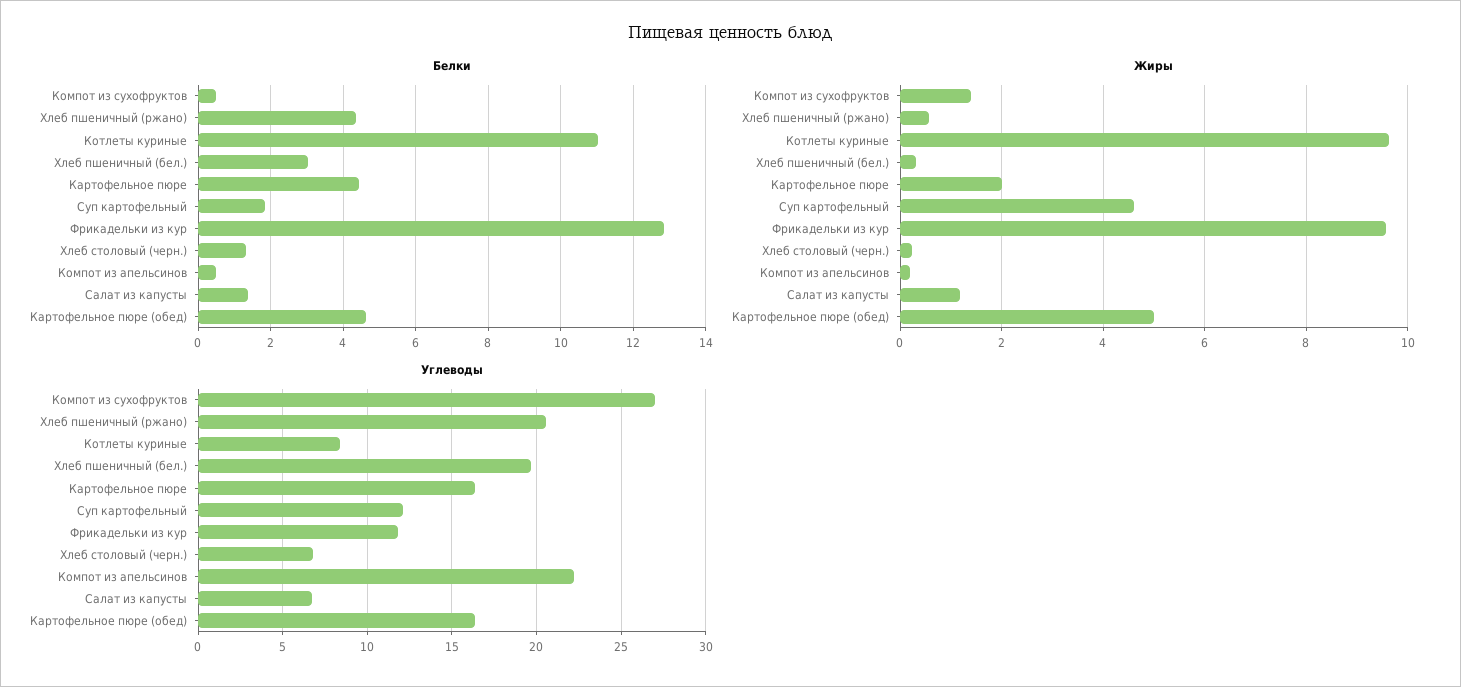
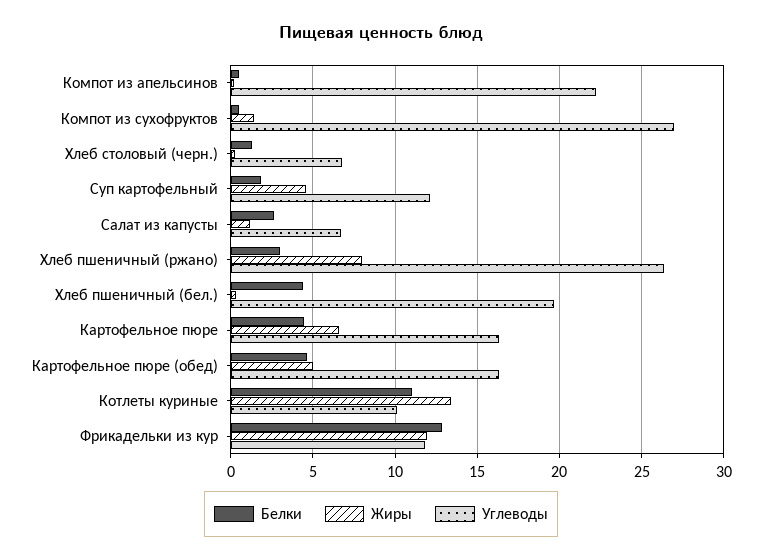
  {
    "Белки": {
      "Компот из сухофруктов": 0.6,
-     "Хлеб пшеничный (ржано)": 4.4,
+     "Хлеб пшеничный (ржано)": 3,
      "Котлеты куриные": 11,
-     "Хлеб пшеничный (бел.)": 3,
+     "Хлеб пшеничный (бел.)": 4.5,
      "Картофельное пюре": 4.4,
      "Суп картофельный": 1.8,
      "Фрикадельки из кур": 12.8,
      "Хлеб столовый (черн.)": 1.4,
      "Компот из апельсинов": 0.6,
-     "Салат из капусты": 1.4,
+     "Салат из капусты": 2.5,
      "Картофельное пюре (обед)": 4.6
    },
    "Жиры": {
      "Компот из сухофруктов": 1.4,
-     "Хлеб пшеничный (ржано)": 0.6,
+     "Хлеб пшеничный (ржано)": 8,
-     "Котлеты куриные": 9.6,
+     "Котлеты куриные": 13.5,
      "Хлеб пшеничный (бел.)": 0.4,
-     "Картофельное пюре": 2,
+     "Картофельное пюре": 6.5,
      "Суп картофельный": 4.6,
-     "Фрикадельки из кур": 9.6,
+     "Фрикадельки из кур": 12,
      "Хлеб столовый (черн.)": 0.2,
      "Компот из апельсинов": 0.2,
      "Салат из капусты": 1.2,
      "Картофельное пюре (обед)": 5
    },
    "Углеводы": {
      "Компот из сухофруктов": 27,
-     "Хлеб пшеничный (ржано)": 20.5,
+     "Хлеб пшеничный (ржано)": 26.5,
-     "Котлеты куриные": 8.5,
+     "Котлеты куриные": 10,
      "Хлеб пшеничный (бел.)": 19.5,
      "Картофельное пюре": 16.5,
      "Суп картофельный": 12,
      "Фрикадельки из кур": 12,
      "Хлеб столовый (черн.)": 7,
      "Компот из апельсинов": 22,
      "Салат из капусты": 6.5,
      "Картофельное пюре (обед)": 16.5
    }
  }

